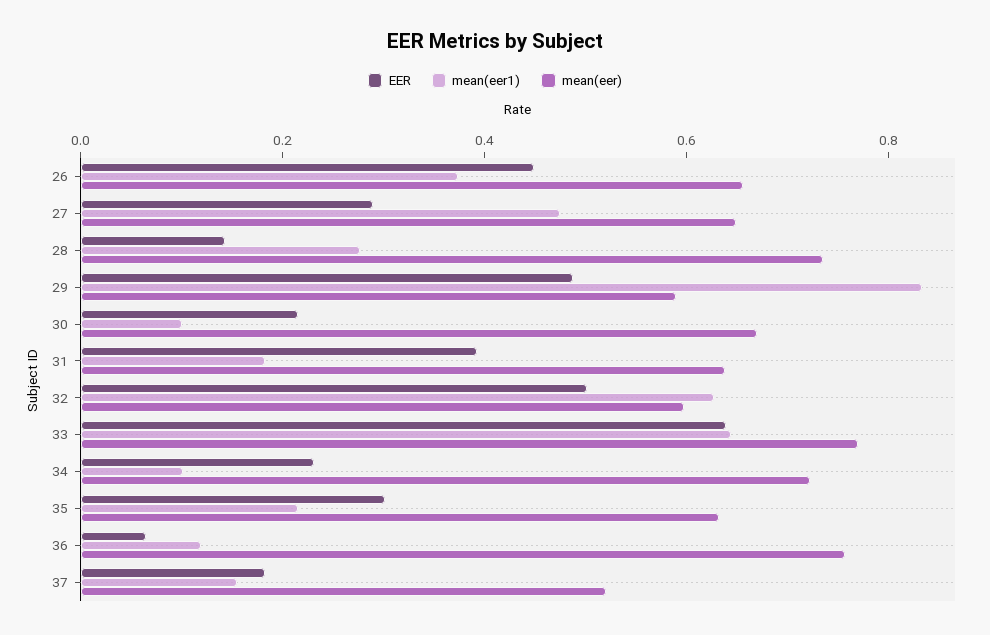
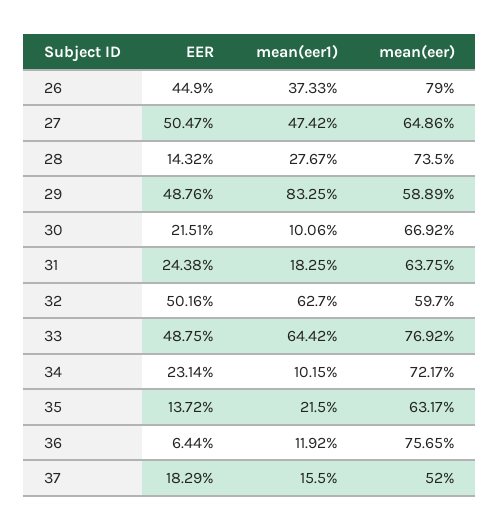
  {
    "EER": {
      "26": 0.449,
-     "27": 0.3,
+     "27": 0.5047,
      "28": 0.1432,
      "29": 0.4876,
      "30": 0.2151,
-     "31": 0.4,
+     "31": 0.2438,
      "32": 0.5016,
-     "33": 0.65,
+     "33": 0.4875,
      "34": 0.2314,
-     "35": 0.3,
+     "35": 0.1372,
      "36": 0.0644,
      "37": 0.1829
    },
    "mean(eer1)": {
      "26": 0.3733,
      "27": 0.4742,
      "28": 0.2767,
      "29": 0.8325,
      "30": 0.1006,
      "31": 0.1825,
      "32": 0.627,
      "33": 0.6442,
      "34": 0.1015,
      "35": 0.215,
      "36": 0.1192,
      "37": 0.155
    },
    "mean(eer)": {
-     "26": 0.65,
+     "26": 0.79,
      "27": 0.6486,
      "28": 0.735,
      "29": 0.5889,
      "30": 0.6692,
      "31": 0.6375,
      "32": 0.597,
      "33": 0.7692,
      "34": 0.7217,
      "35": 0.6317,
      "36": 0.7565,
      "37": 0.52
    }
  }

